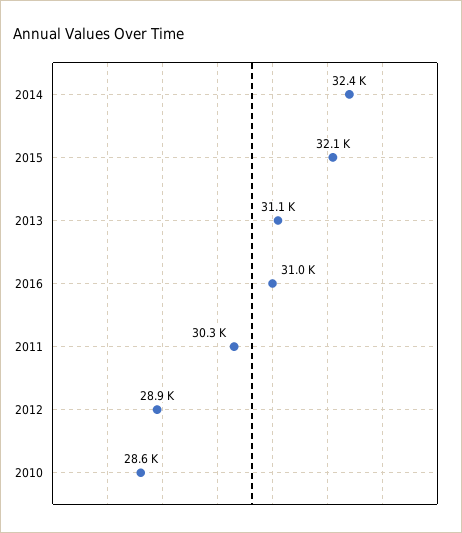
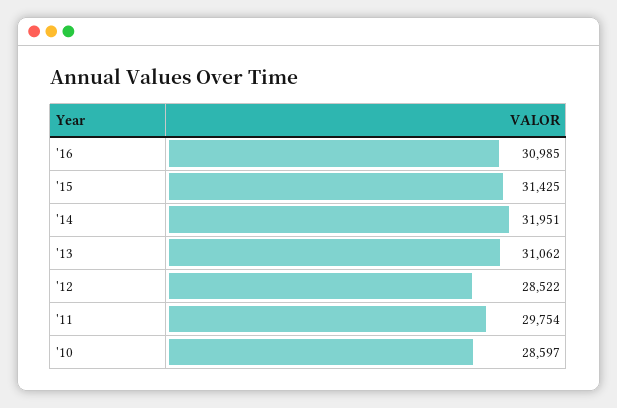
  {
-   "2014": 32400,
+   "2014": 31951,
-   "2015": 32100,
+   "2015": 31425,
    "2013": 31062,
    "2016": 30985,
-   "2011": 30300,
+   "2011": 29754,
-   "2012": 28900,
+   "2012": 28522,
    "2010": 28597
  }

